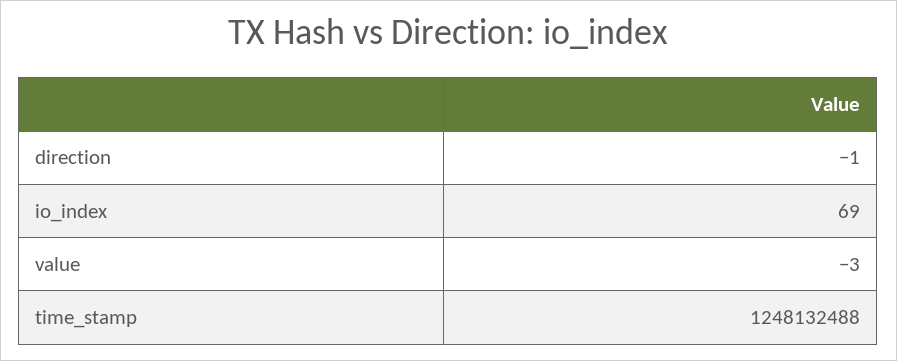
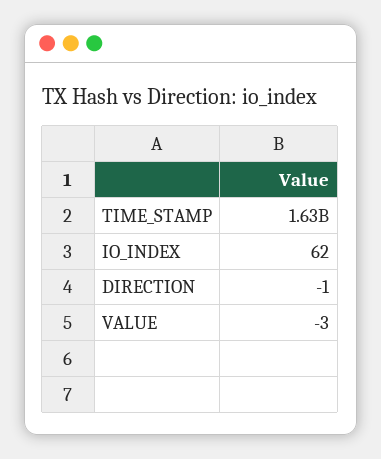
  {
    "direction": -1,
-   "io_index": 69,
+   "io_index": 62,
    "value": -3,
-   "time_stamp": 1248132488
+   "time_stamp": 1630000000
  }

